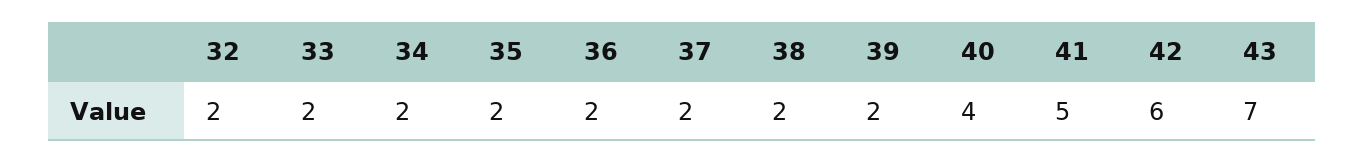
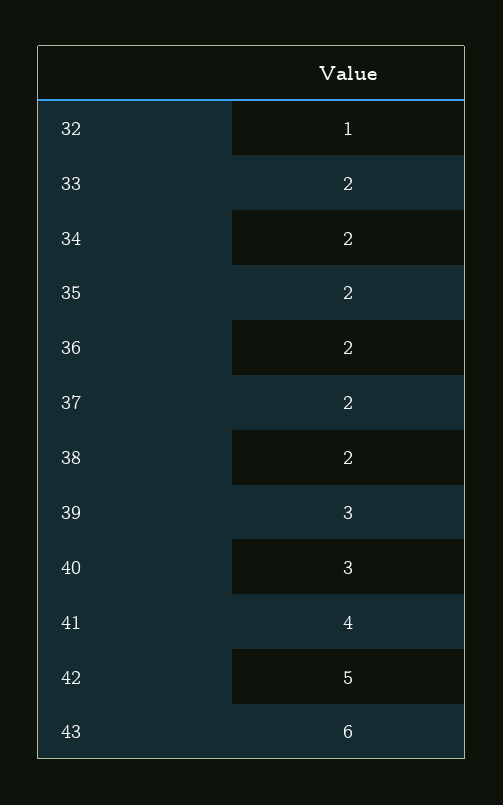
  {
-   "32": 2,
+   "32": 1,
    "33": 2,
    "34": 2,
    "35": 2,
    "36": 2,
    "37": 2,
    "38": 2,
-   "39": 2,
+   "39": 3,
-   "40": 4,
+   "40": 3,
-   "41": 5,
+   "41": 4,
-   "42": 6,
+   "42": 5,
-   "43": 7
+   "43": 6
  }

